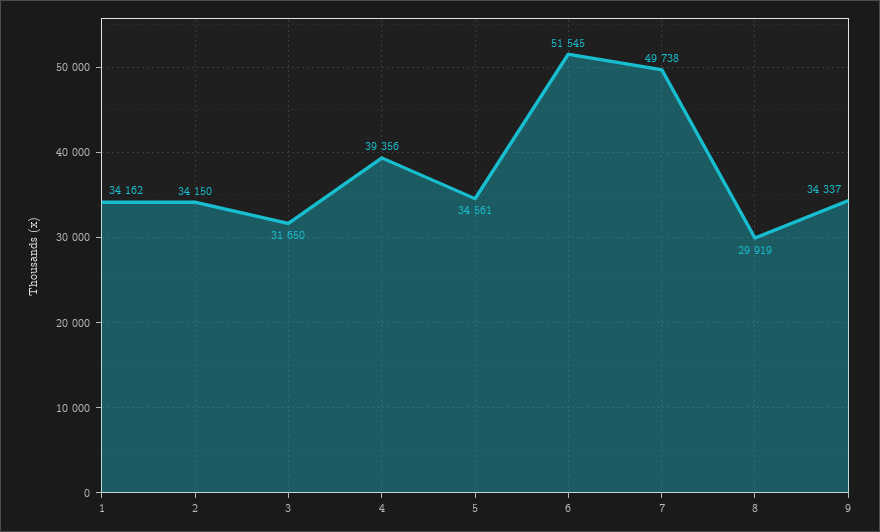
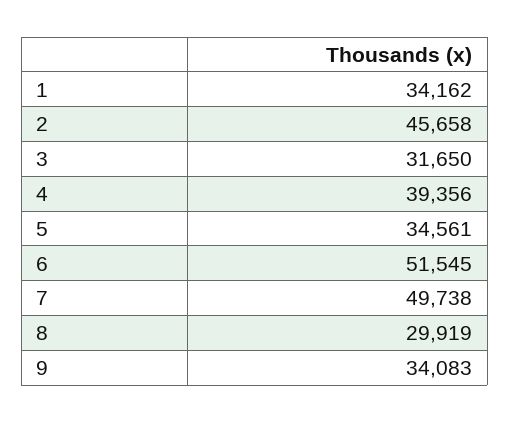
  {
    "1": 34162,
-   "2": 34150,
+   "2": 45658,
    "3": 31650,
    "4": 39356,
    "5": 34561,
    "6": 51545,
    "7": 49738,
    "8": 29919,
-   "9": 34337
+   "9": 34083
  }

